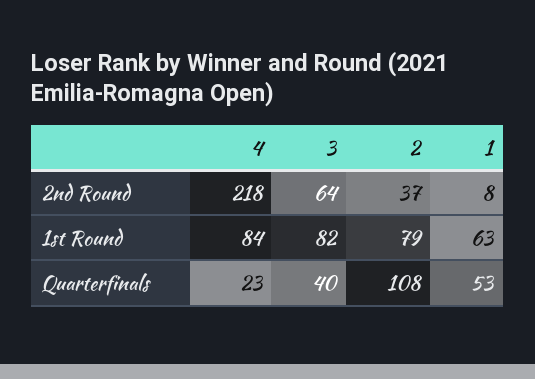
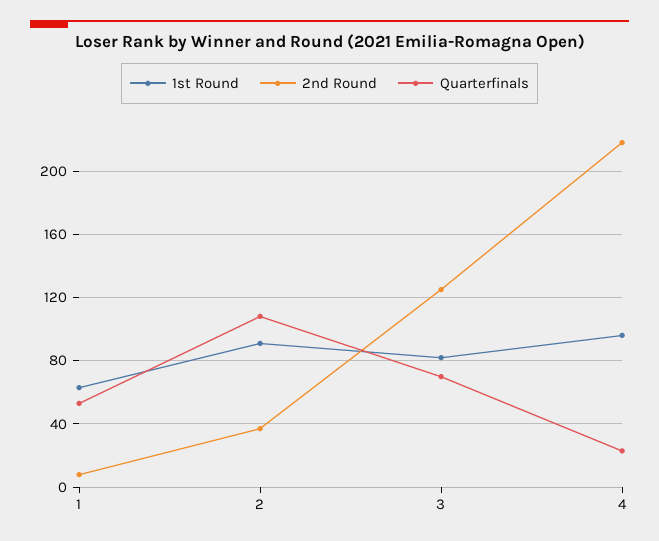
  {
    "2nd Round": {
      "4": 218,
-     "3": 64,
+     "3": 125,
      "2": 37,
      "1": 8
    },
    "1st Round": {
-     "4": 84,
+     "4": 95,
      "3": 82,
-     "2": 79,
+     "2": 90,
      "1": 63
    },
    "Quarterfinals": {
      "4": 23,
-     "3": 40,
+     "3": 70,
      "2": 108,
      "1": 53
    }
  }

